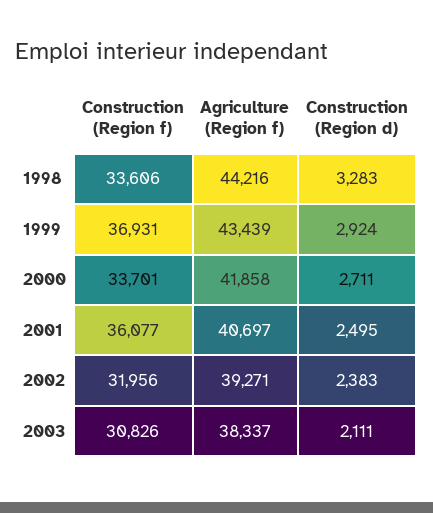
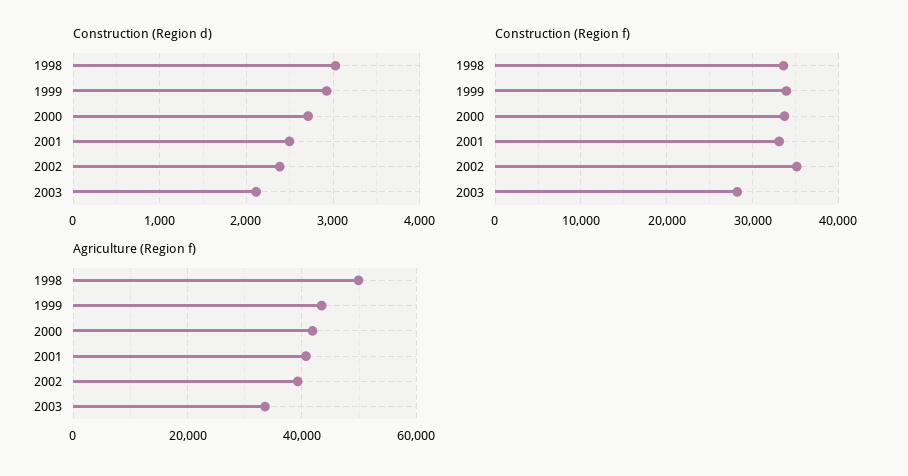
  {
    "Construction (Region f)": {
      "1998": 33606,
-     "1999": 36931,
+     "1999": 34000,
      "2000": 33701,
-     "2001": 36077,
+     "2001": 33000,
-     "2002": 31956,
+     "2002": 35000,
-     "2003": 30826
+     "2003": 28000
    },
    "Agriculture (Region f)": {
-     "1998": 44216,
+     "1998": 50000,
      "1999": 43439,
      "2000": 41858,
      "2001": 40697,
      "2002": 39271,
-     "2003": 38337
+     "2003": 34000
    },
    "Construction (Region d)": {
-     "1998": 3283,
+     "1998": 3000,
      "1999": 2924,
      "2000": 2711,
      "2001": 2495,
      "2002": 2383,
      "2003": 2111
    }
  }

